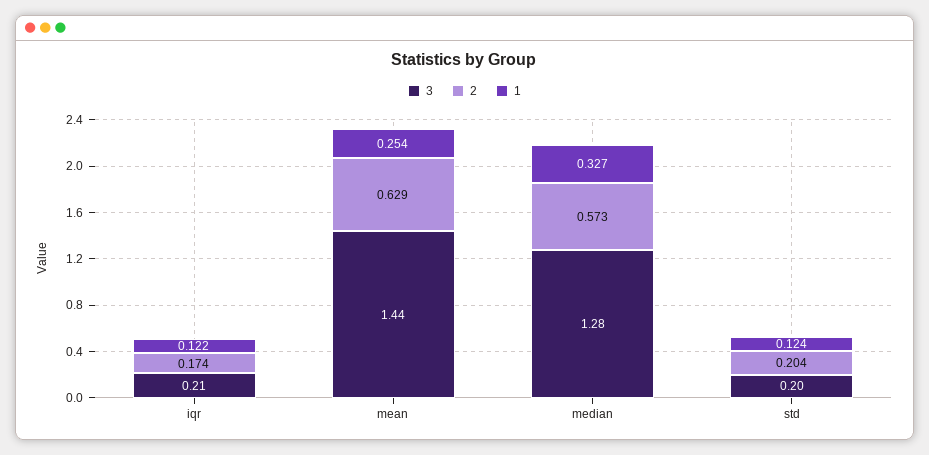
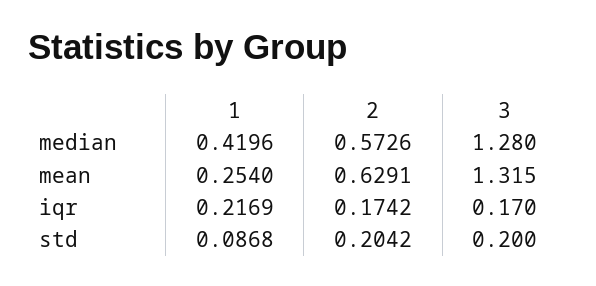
  {
    "3": {
-     "iqr": 0.21,
+     "iqr": 0.17,
-     "mean": 1.44,
+     "mean": 1.315,
      "median": 1.28,
      "std": 0.2
    },
    "2": {
      "iqr": 0.1742,
      "mean": 0.6291,
      "median": 0.5726,
      "std": 0.2042
    },
    "1": {
-     "iqr": 0.122,
+     "iqr": 0.2169,
      "mean": 0.254,
-     "median": 0.327,
+     "median": 0.4196,
-     "std": 0.124
+     "std": 0.0868
    }
  }

